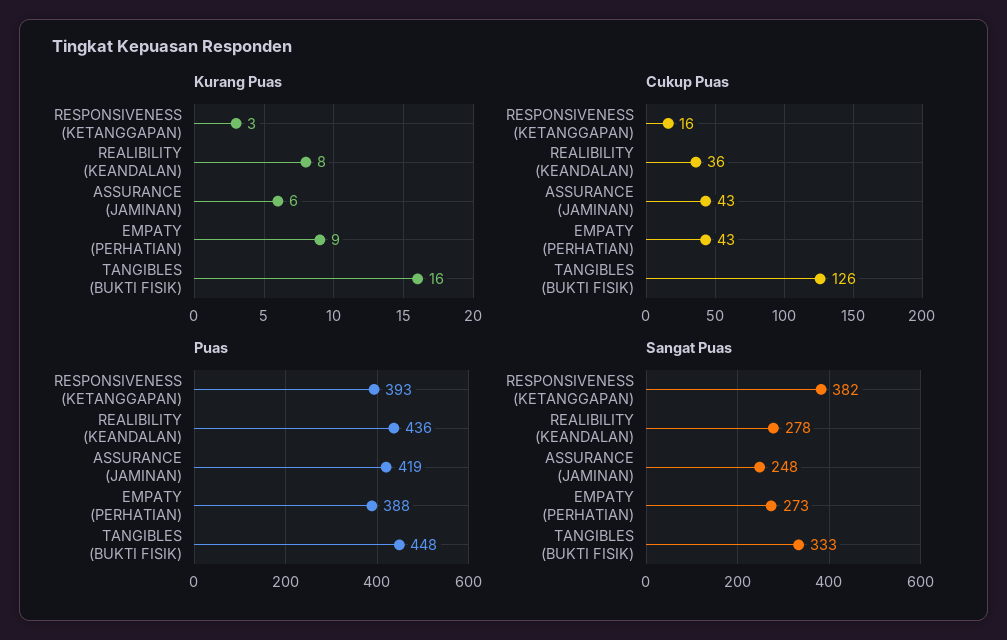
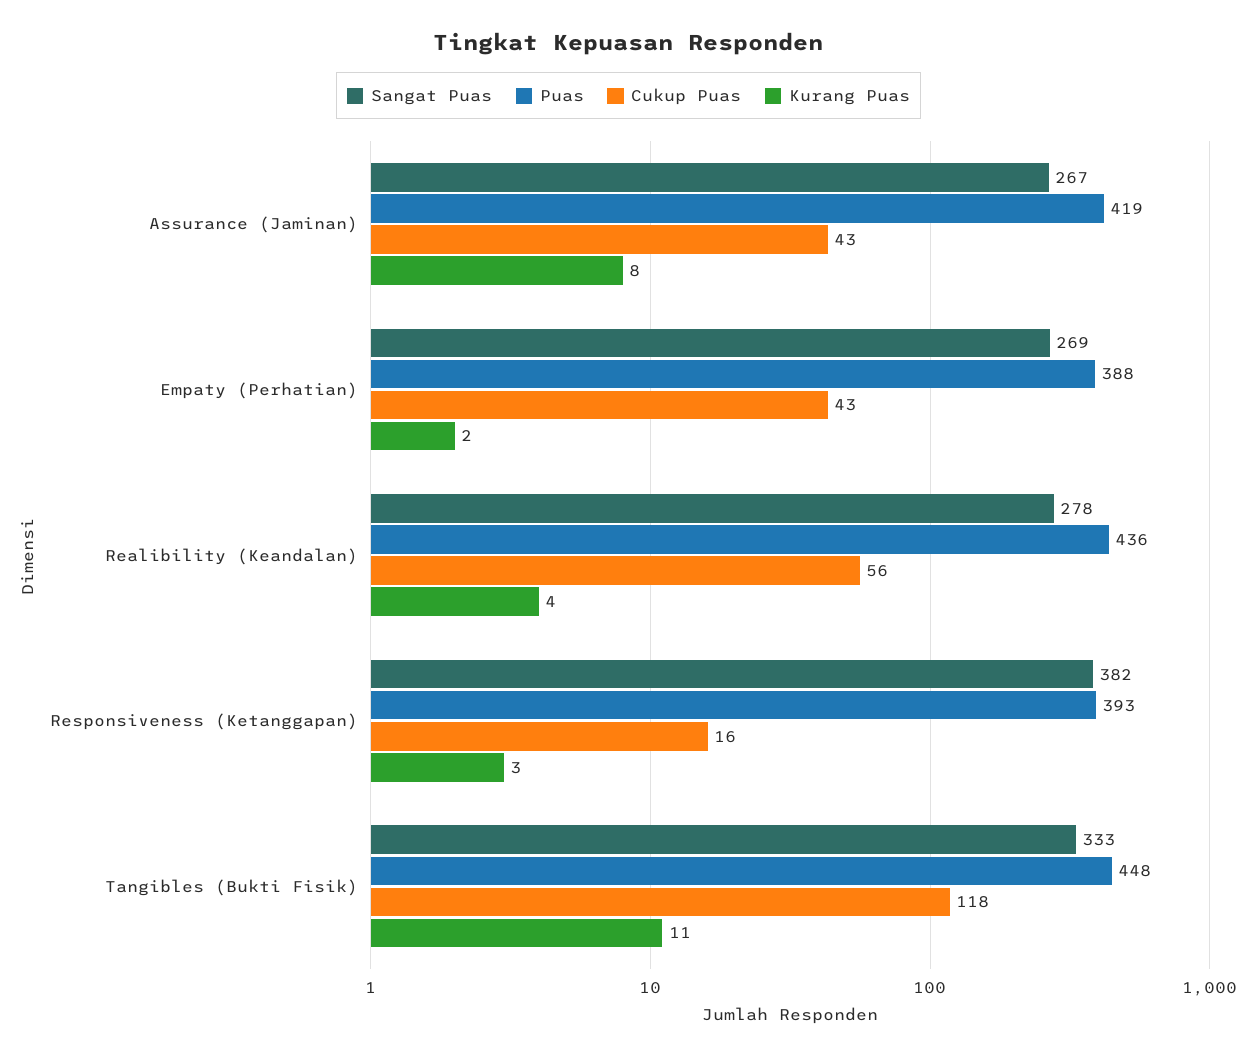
  {
    "Kurang Puas": {
      "RESPONSIVENESS (KETANGGAPAN)": 3,
-     "REALIBILITY (KEANDALAN)": 8,
+     "REALIBILITY (KEANDALAN)": 4,
-     "ASSURANCE (JAMINAN)": 6,
+     "ASSURANCE (JAMINAN)": 8,
-     "EMPATY (PERHATIAN)": 9,
+     "EMPATY (PERHATIAN)": 2,
-     "TANGIBLES (BUKTI FISIK)": 16
+     "TANGIBLES (BUKTI FISIK)": 11
    },
    "Cukup Puas": {
      "RESPONSIVENESS (KETANGGAPAN)": 16,
-     "REALIBILITY (KEANDALAN)": 36,
+     "REALIBILITY (KEANDALAN)": 56,
      "ASSURANCE (JAMINAN)": 43,
      "EMPATY (PERHATIAN)": 43,
-     "TANGIBLES (BUKTI FISIK)": 126
+     "TANGIBLES (BUKTI FISIK)": 118
    },
    "Puas": {
      "RESPONSIVENESS (KETANGGAPAN)": 393,
      "REALIBILITY (KEANDALAN)": 436,
      "ASSURANCE (JAMINAN)": 419,
      "EMPATY (PERHATIAN)": 388,
      "TANGIBLES (BUKTI FISIK)": 448
    },
    "Sangat Puas": {
      "RESPONSIVENESS (KETANGGAPAN)": 382,
      "REALIBILITY (KEANDALAN)": 278,
-     "ASSURANCE (JAMINAN)": 248,
+     "ASSURANCE (JAMINAN)": 267,
-     "EMPATY (PERHATIAN)": 273,
+     "EMPATY (PERHATIAN)": 269,
      "TANGIBLES (BUKTI FISIK)": 333
    }
  }

